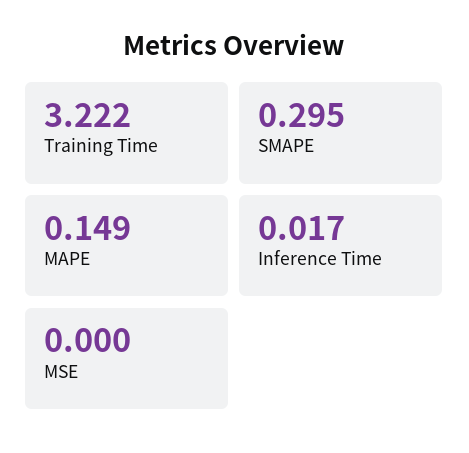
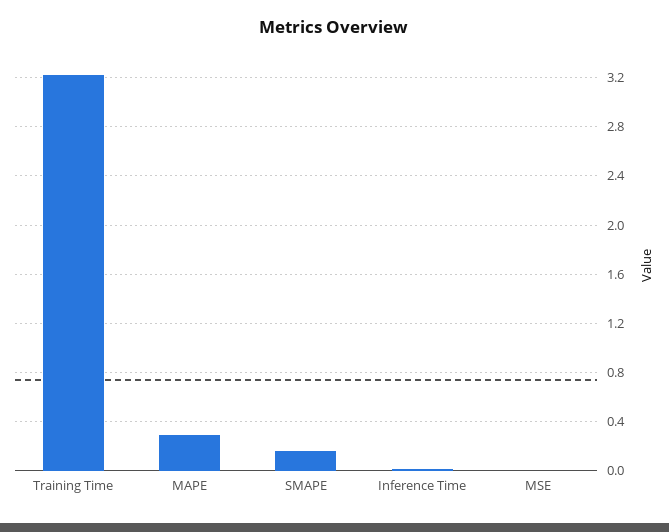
  {
    "Training Time": 3.222,
-   "SMAPE": 0.295,
+   "SMAPE": 0.15,
-   "MAPE": 0.149,
+   "MAPE": 0.3,
    "Inference Time": 0.017,
    "MSE": 0
  }

